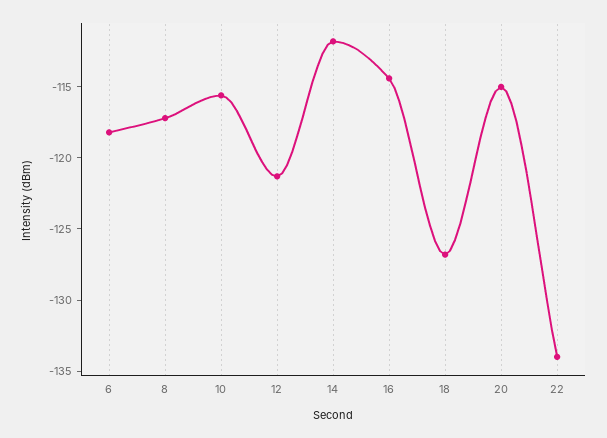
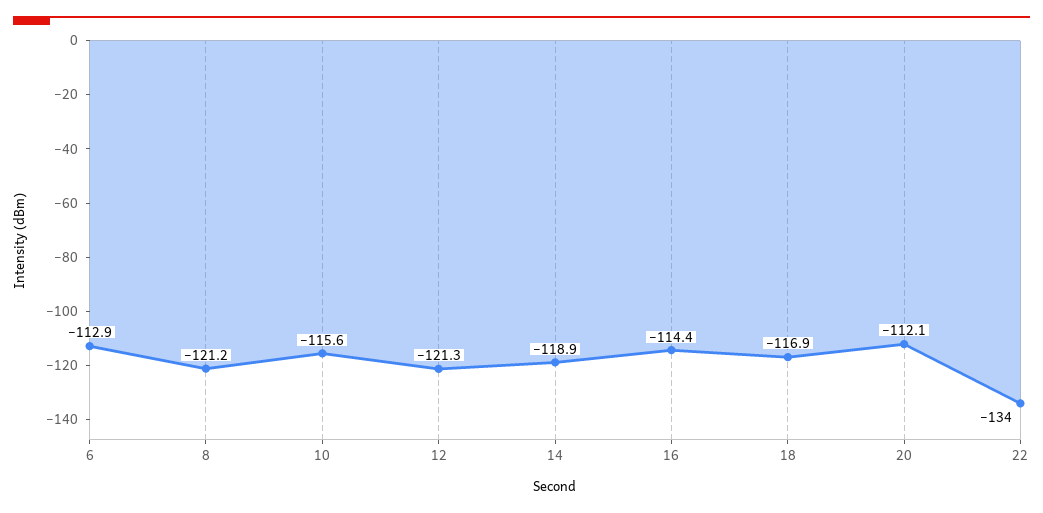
  {
-   "6": -118,
+   "6": -112.9,
-   "8": -117,
+   "8": -121.2,
    "10": -115.6,
    "12": -121.3,
-   "14": -112,
+   "14": -118.9,
    "16": -114.4,
-   "18": -127,
+   "18": -116.9,
-   "20": -115,
+   "20": -112.1,
    "22": -134
  }

